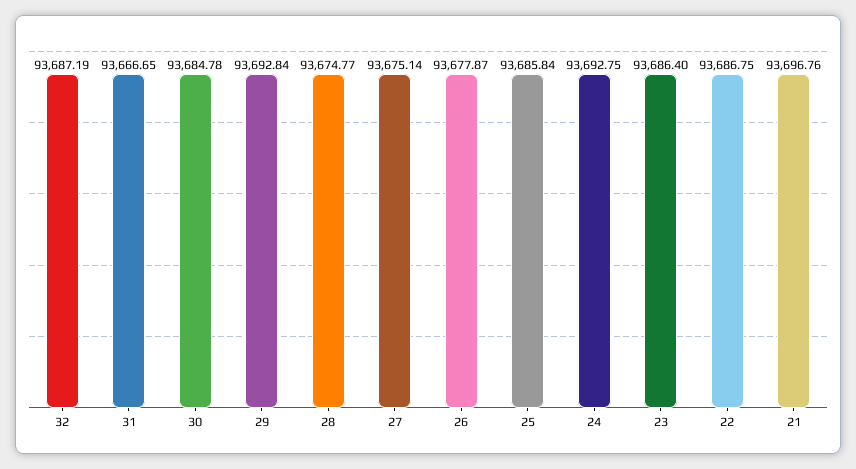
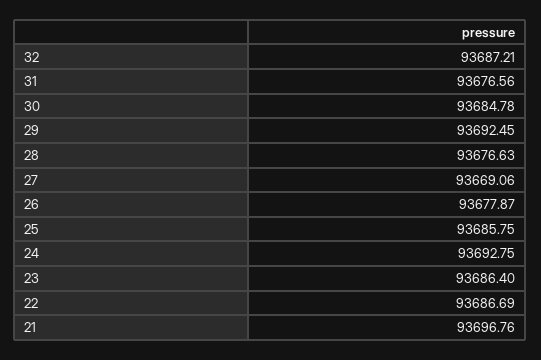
  {
-   "32": 93687.19,
+   "32": 93687.21,
-   "31": 93666.65,
+   "31": 93676.56,
    "30": 93684.78,
-   "29": 93692.84,
+   "29": 93692.45,
-   "28": 93674.77,
+   "28": 93676.63,
-   "27": 93675.14,
+   "27": 93669.06,
    "26": 93677.87,
-   "25": 93685.84,
+   "25": 93685.75,
    "24": 93692.75,
    "23": 93686.4,
-   "22": 93686.75,
+   "22": 93686.69,
    "21": 93696.76
  }

